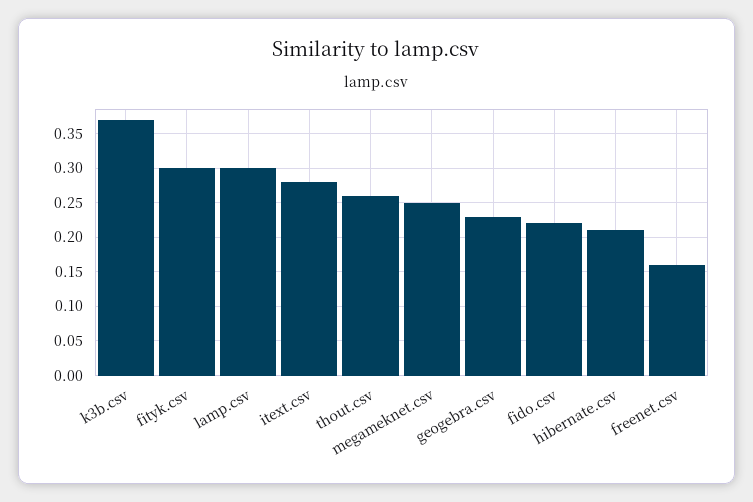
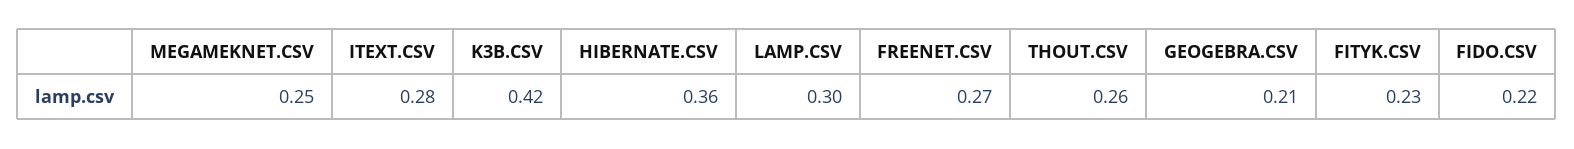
  {
-   "k3b.csv": 0.37,
+   "k3b.csv": 0.42,
-   "fityk.csv": 0.3,
+   "fityk.csv": 0.23,
    "lamp.csv": 0.3,
    "itext.csv": 0.28,
    "thout.csv": 0.26,
    "megameknet.csv": 0.25,
-   "geogebra.csv": 0.23,
+   "geogebra.csv": 0.21,
    "fido.csv": 0.22,
-   "hibernate.csv": 0.21,
+   "hibernate.csv": 0.36,
-   "freenet.csv": 0.16
+   "freenet.csv": 0.27
  }

